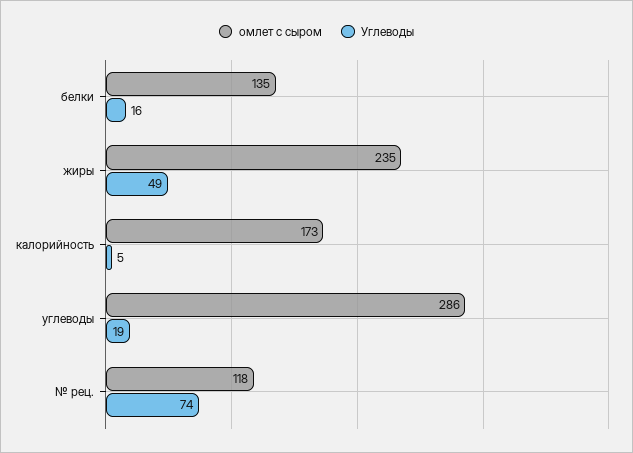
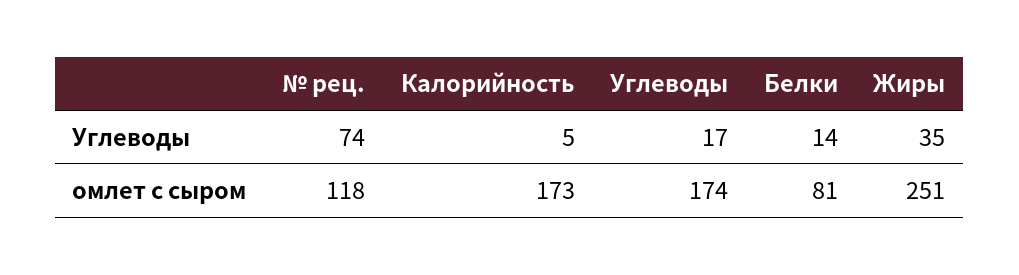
  {
    "омлет с сыром": {
-     "белки": 135,
+     "белки": 81,
-     "жиры": 235,
+     "жиры": 251,
      "калорийность": 173,
-     "углеводы": 286,
+     "углеводы": 174,
      "№ рец.": 118
    },
    "Углеводы": {
-     "белки": 16,
+     "белки": 14,
-     "жиры": 49,
+     "жиры": 35,
      "калорийность": 5,
-     "углеводы": 19,
+     "углеводы": 17,
      "№ рец.": 74
    }
  }

